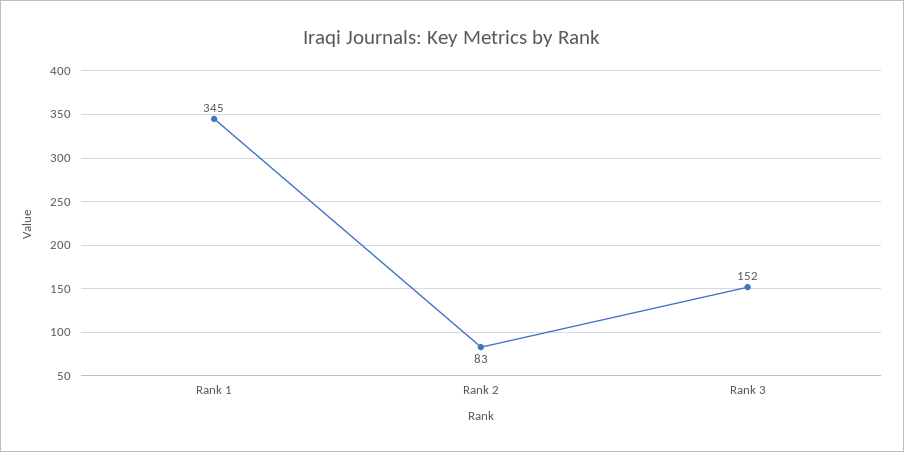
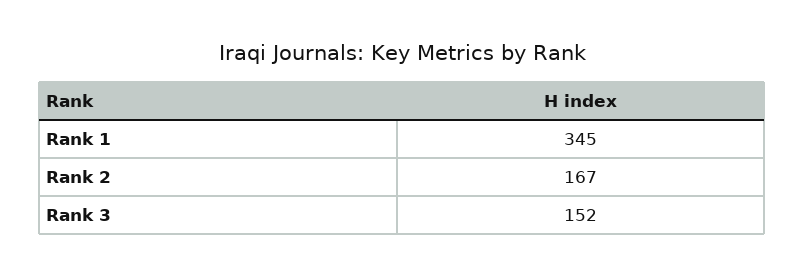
  {
    "Rank 1": 345,
-   "Rank 2": 83,
+   "Rank 2": 167,
    "Rank 3": 152
  }

